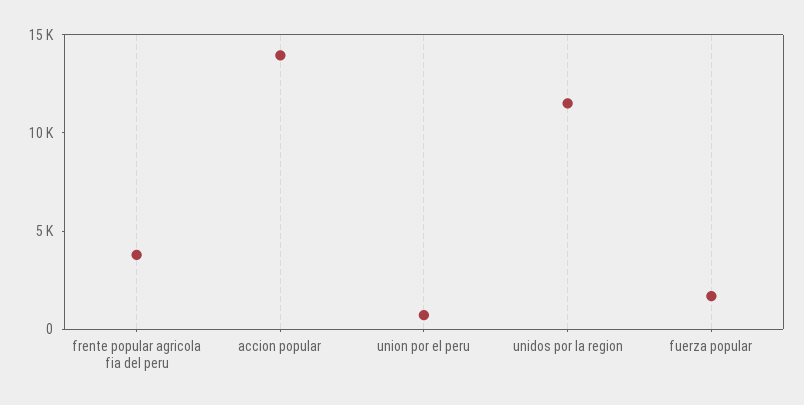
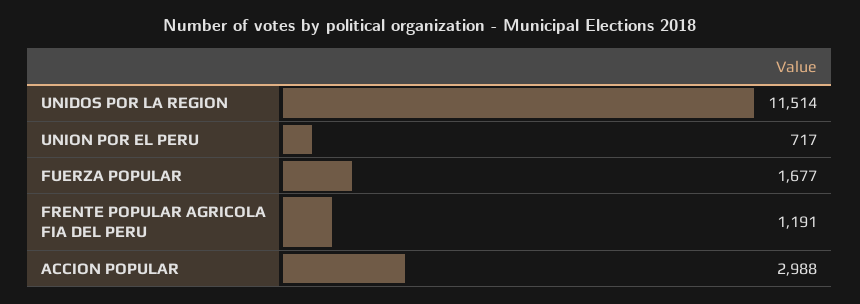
  {
-   "frente popular agricola fia del peru": 4000,
+   "frente popular agricola fia del peru": 1191,
-   "accion popular": 14000,
+   "accion popular": 2988,
    "union por el peru": 717,
    "unidos por la region": 11514,
    "fuerza popular": 1677
  }

